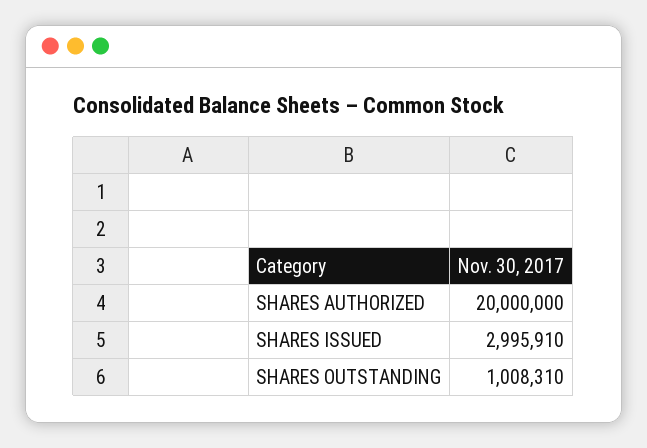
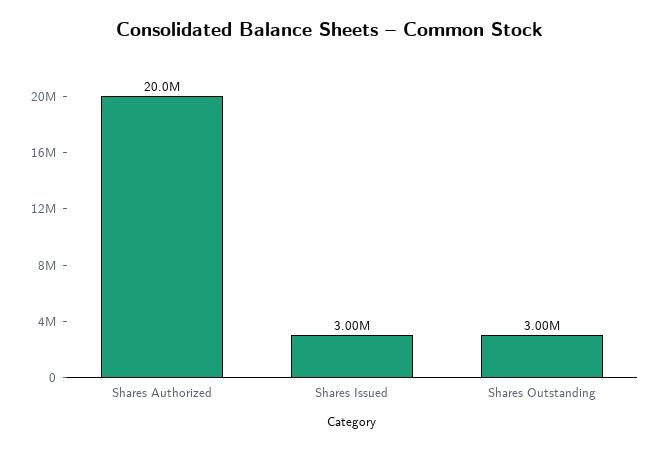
  {
    "SHARES AUTHORIZED": 20000000,
    "SHARES ISSUED": 2995910,
-   "SHARES OUTSTANDING": 1008310
+   "SHARES OUTSTANDING": 3000000
  }

